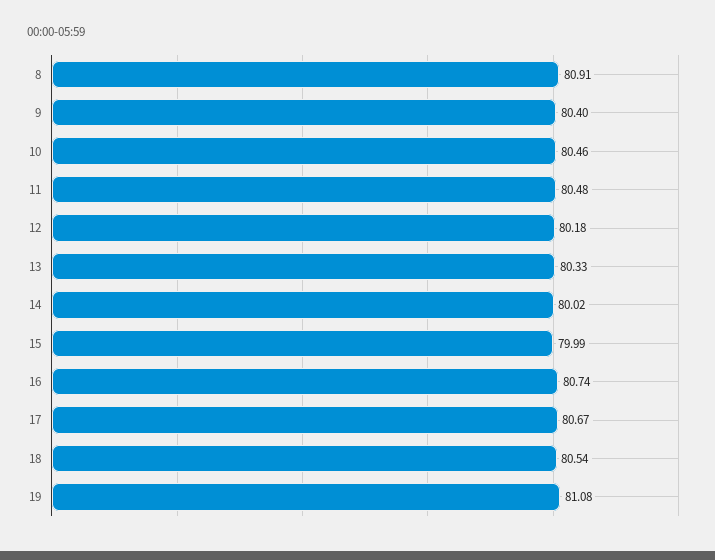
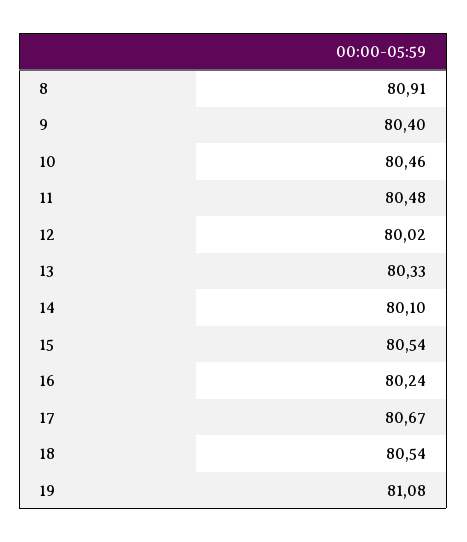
  {
    "8": 80.91,
    "9": 80.4,
    "10": 80.46,
    "11": 80.48,
-   "12": 80.18,
+   "12": 80.02,
    "13": 80.33,
-   "14": 80.02,
+   "14": 80.1,
-   "15": 79.99,
+   "15": 80.54,
-   "16": 80.74,
+   "16": 80.24,
    "17": 80.67,
    "18": 80.54,
    "19": 81.08
  }

